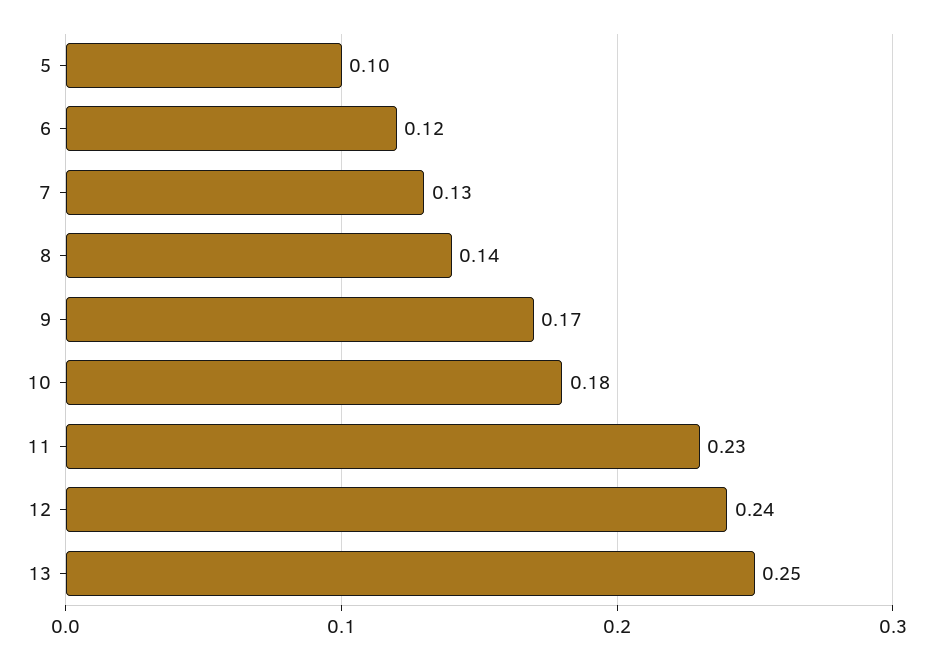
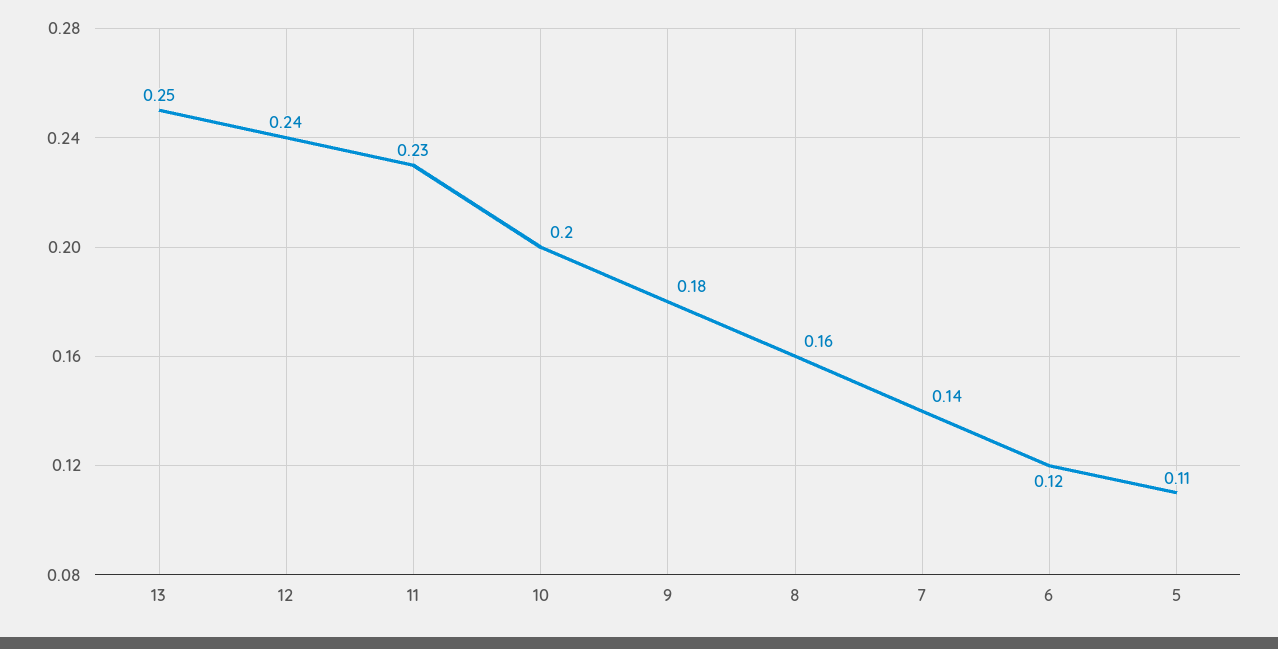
  {
-   "5": 0.1,
+   "5": 0.11,
    "6": 0.12,
-   "7": 0.13,
+   "7": 0.14,
-   "8": 0.14,
+   "8": 0.16,
-   "9": 0.17,
+   "9": 0.18,
-   "10": 0.18,
+   "10": 0.2,
    "11": 0.23,
    "12": 0.24,
    "13": 0.25
  }

